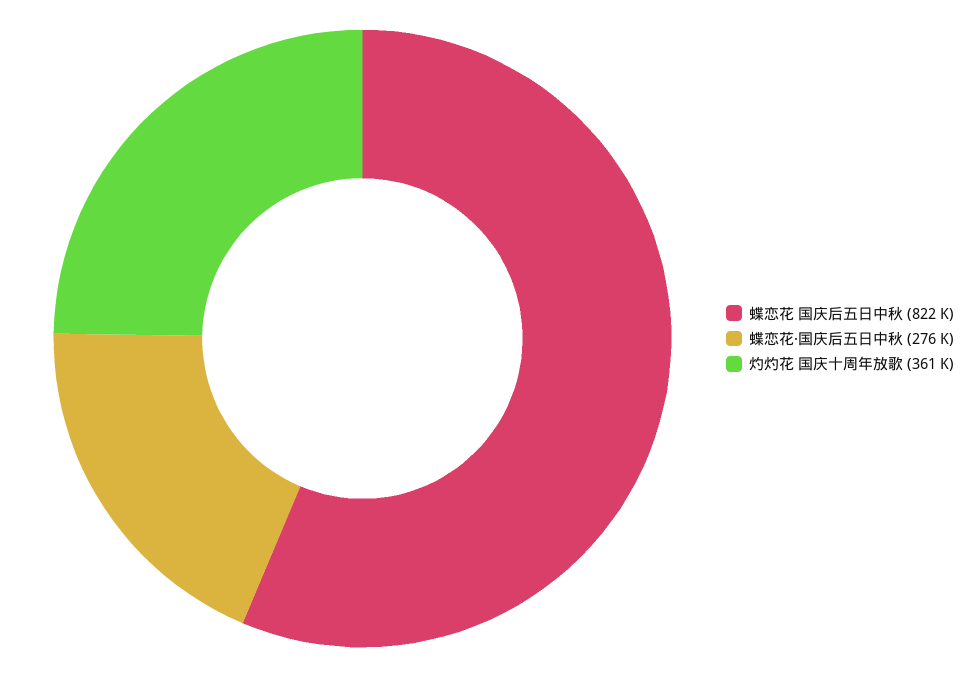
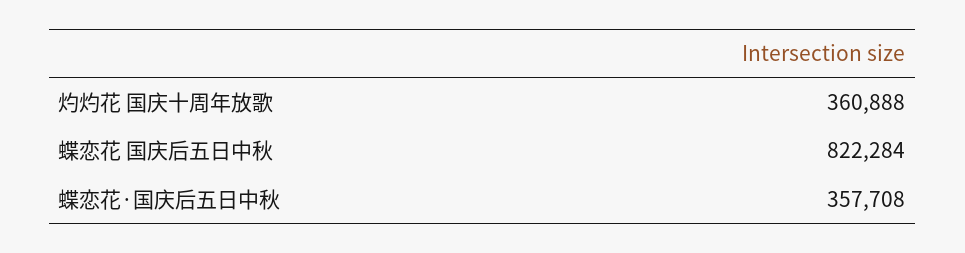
  {
    "蝶恋花 国庆后五日中秋": 822284,
-   "蝶恋花·国庆后五日中秋": 276000,
+   "蝶恋花·国庆后五日中秋": 357708,
    "灼灼花 国庆十周年放歌": 360888
  }

